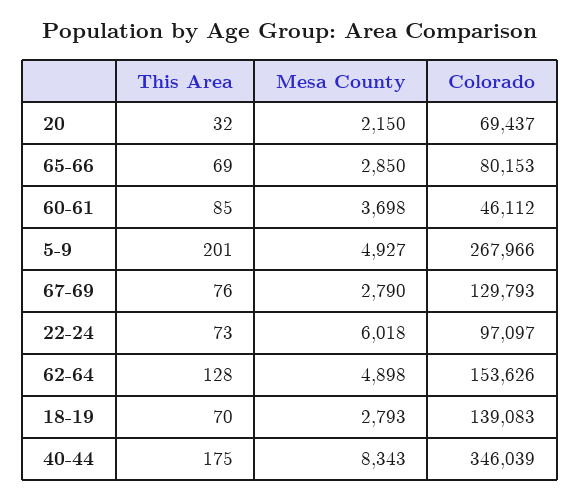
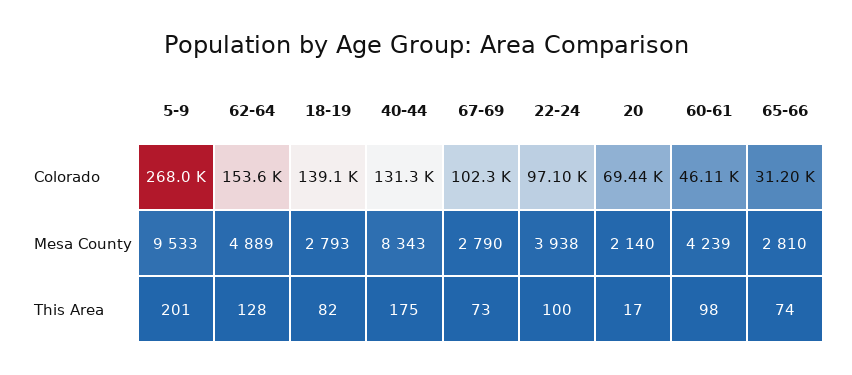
  {
    "This Area": {
-     "20": 32,
+     "20": 17,
-     "65-66": 69,
+     "65-66": 74,
-     "60-61": 85,
+     "60-61": 98,
      "5-9": 201,
-     "67-69": 76,
+     "67-69": 73,
-     "22-24": 73,
+     "22-24": 100,
      "62-64": 128,
-     "18-19": 70,
+     "18-19": 82,
      "40-44": 175
    },
    "Mesa County": {
-     "20": 2150,
+     "20": 2140,
-     "65-66": 2850,
+     "65-66": 2810,
-     "60-61": 3698,
+     "60-61": 4239,
-     "5-9": 4927,
+     "5-9": 9533,
      "67-69": 2790,
-     "22-24": 6018,
+     "22-24": 3938,
-     "62-64": 4898,
+     "62-64": 4889,
      "18-19": 2793,
      "40-44": 8343
    },
    "Colorado": {
      "20": 69437,
-     "65-66": 80153,
+     "65-66": 31200,
      "60-61": 46112,
      "5-9": 267966,
-     "67-69": 129793,
+     "67-69": 102300,
      "22-24": 97097,
      "62-64": 153626,
      "18-19": 139083,
-     "40-44": 346039
+     "40-44": 131300
    }
  }

